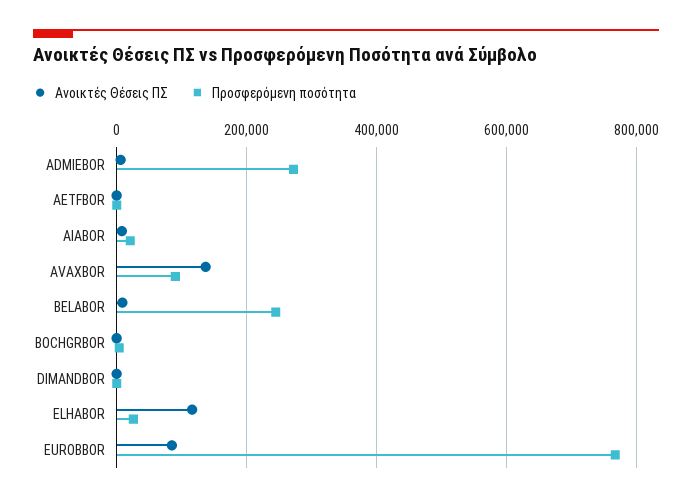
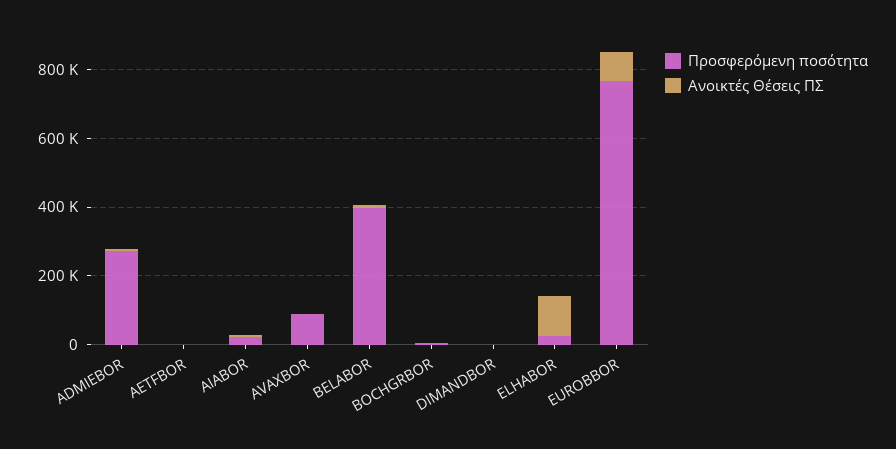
  {
    "Ανοικτές Θέσεις ΠΣ": {
      "ADMIEBOR": 0,
      "AETFBOR": 0,
      "AIABOR": 0,
-     "AVAXBOR": 140000,
+     "AVAXBOR": 0,
      "BELABOR": 0,
      "BOCHGRBOR": 0,
      "DIMANDBOR": 0,
      "ELHABOR": 120000,
      "EUROBBOR": 80000
    },
    "Προσφερόμενη ποσότητα": {
      "ADMIEBOR": 280000,
      "AETFBOR": 0,
      "AIABOR": 20000,
      "AVAXBOR": 100000,
-     "BELABOR": 240000,
+     "BELABOR": 400000,
      "BOCHGRBOR": 0,
      "DIMANDBOR": 0,
      "ELHABOR": 20000,
      "EUROBBOR": 760000
    }
  }

